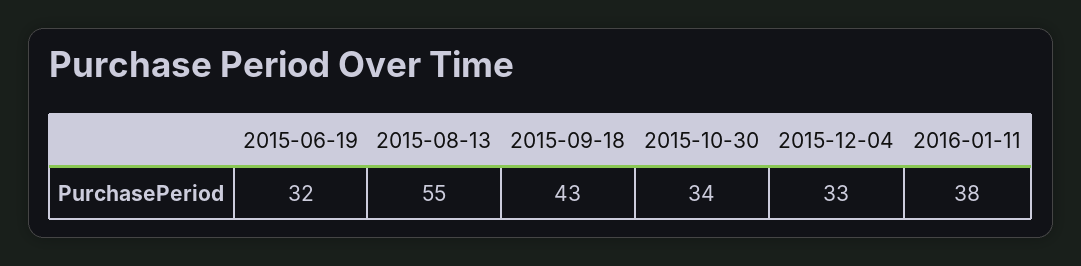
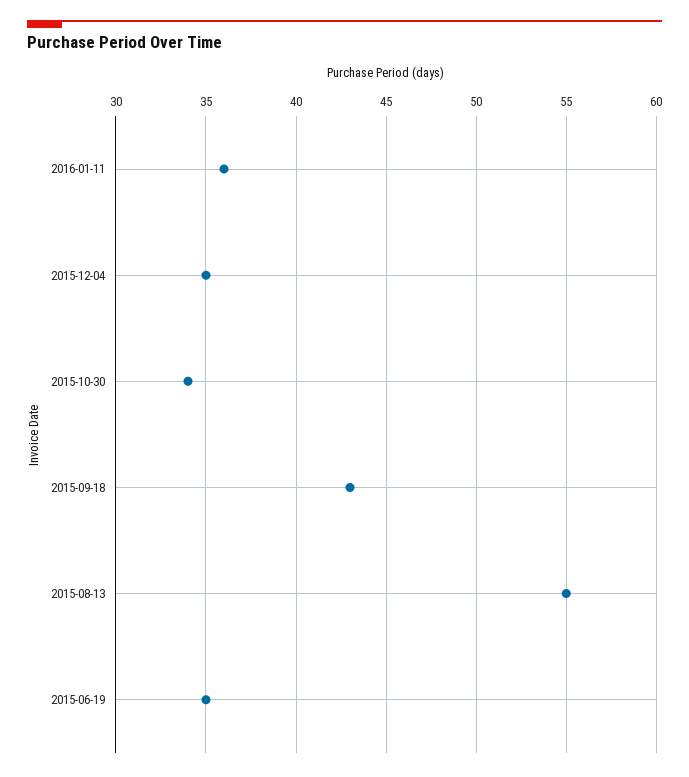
  {
-   "2015-06-19": 32,
+   "2015-06-19": 35,
    "2015-08-13": 55,
    "2015-09-18": 43,
    "2015-10-30": 34,
-   "2015-12-04": 33,
+   "2015-12-04": 35,
-   "2016-01-11": 38
+   "2016-01-11": 36
  }

